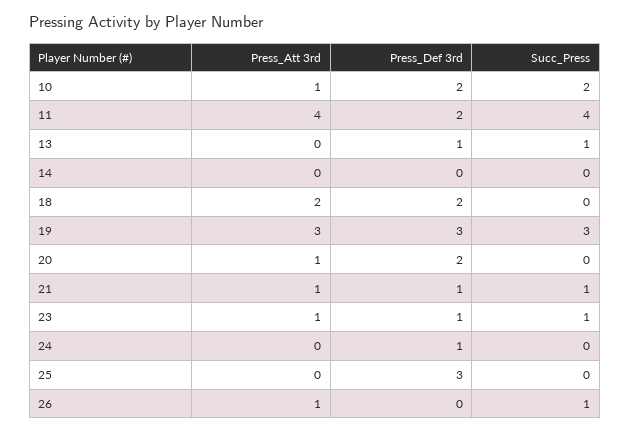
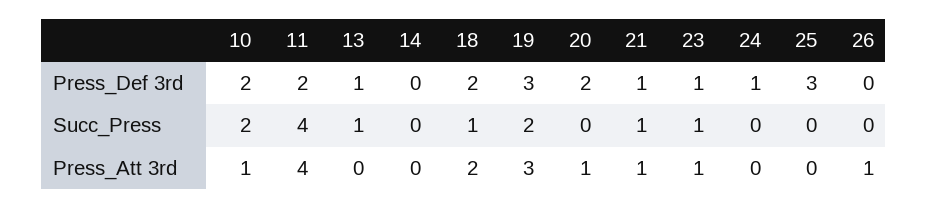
  {
    "Press_Att 3rd": {
      "10": 1,
      "11": 4,
      "13": 0,
      "14": 0,
      "18": 2,
      "19": 3,
      "20": 1,
      "21": 1,
      "23": 1,
      "24": 0,
      "25": 0,
      "26": 1
    },
    "Press_Def 3rd": {
      "10": 2,
      "11": 2,
      "13": 1,
      "14": 0,
      "18": 2,
      "19": 3,
      "20": 2,
      "21": 1,
      "23": 1,
      "24": 1,
      "25": 3,
      "26": 0
    },
    "Succ_Press": {
      "10": 2,
      "11": 4,
      "13": 1,
      "14": 0,
-     "18": 0,
+     "18": 1,
-     "19": 3,
+     "19": 2,
      "20": 0,
      "21": 1,
      "23": 1,
      "24": 0,
      "25": 0,
-     "26": 1
+     "26": 0
    }
  }

